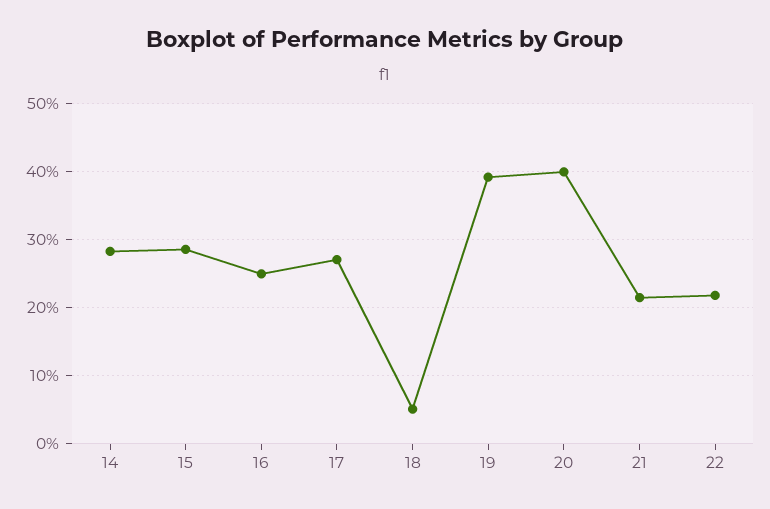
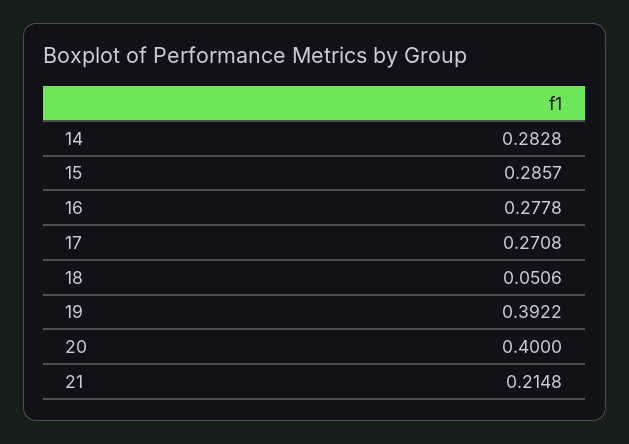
  {
    "14": 0.2828,
    "15": 0.2857,
-   "16": 0.25,
+   "16": 0.2778,
    "17": 0.2708,
    "18": 0.0506,
    "19": 0.3922,
    "20": 0.4,
-   "21": 0.2148,
+   "21": 0.2148
-   "22": 0.22
  }

